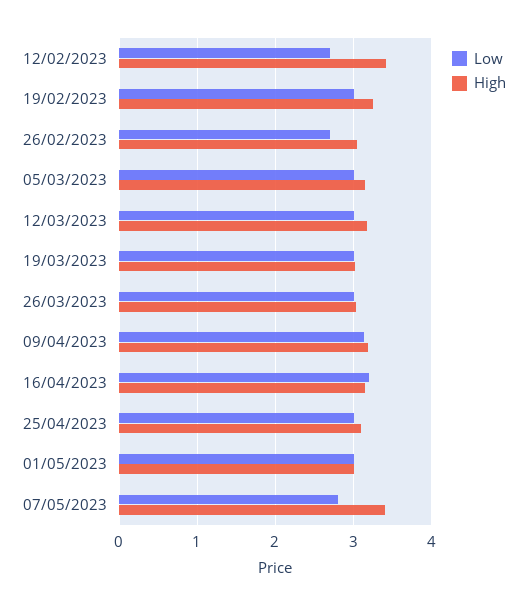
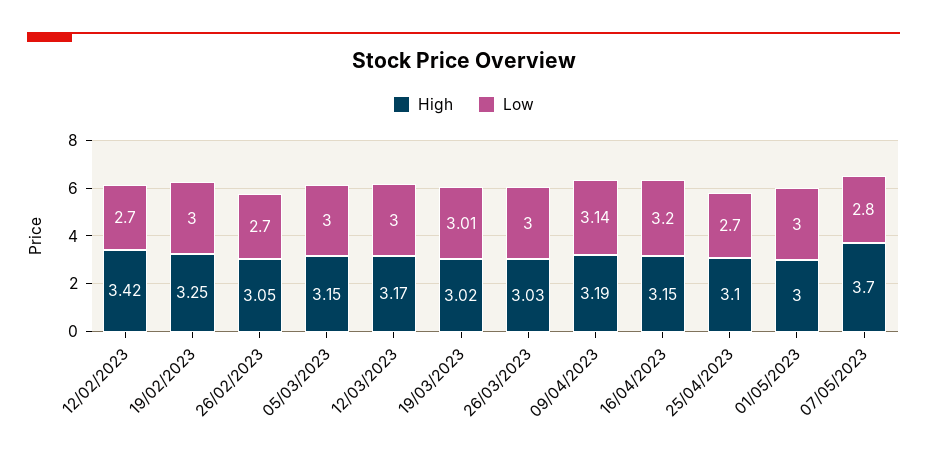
  {
    "Low": {
      "12/02/2023": 2.7,
      "19/02/2023": 3,
      "26/02/2023": 2.7,
      "05/03/2023": 3,
      "12/03/2023": 3,
      "19/03/2023": 3.01,
      "26/03/2023": 3,
      "09/04/2023": 3.14,
      "16/04/2023": 3.2,
-     "25/04/2023": 3,
+     "25/04/2023": 2.7,
      "01/05/2023": 3,
      "07/05/2023": 2.8
    },
    "High": {
      "12/02/2023": 3.42,
      "19/02/2023": 3.25,
      "26/02/2023": 3.05,
      "05/03/2023": 3.15,
      "12/03/2023": 3.17,
      "19/03/2023": 3.02,
      "26/03/2023": 3.03,
      "09/04/2023": 3.19,
      "16/04/2023": 3.15,
      "25/04/2023": 3.1,
      "01/05/2023": 3,
-     "07/05/2023": 3.4
+     "07/05/2023": 3.7
    }
  }

